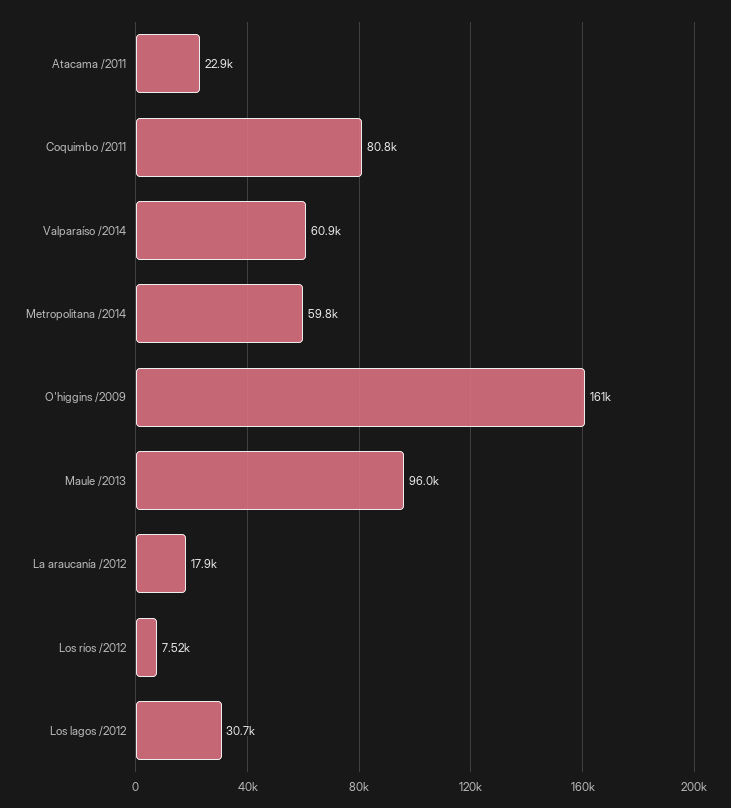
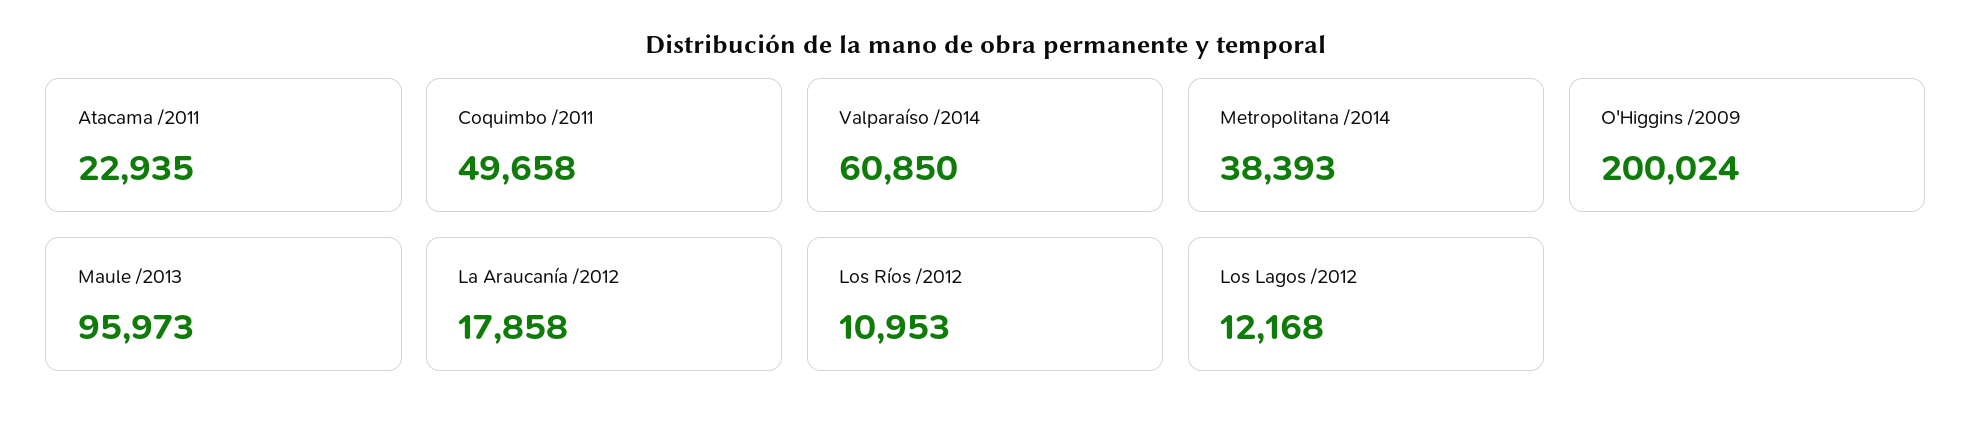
  {
    "Atacama /2011": 22935,
-   "Coquimbo /2011": 80800,
+   "Coquimbo /2011": 49658,
    "Valparaíso /2014": 60850,
-   "Metropolitana /2014": 59800,
+   "Metropolitana /2014": 38393,
-   "O'higgins /2009": 161000,
+   "O'higgins /2009": 200024,
    "Maule /2013": 95973,
    "La araucanía /2012": 17858,
-   "Los ríos /2012": 7520,
+   "Los ríos /2012": 10953,
-   "Los lagos /2012": 30700
+   "Los lagos /2012": 12168
  }

